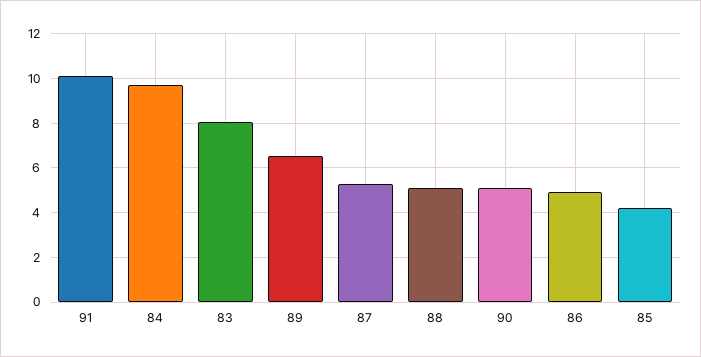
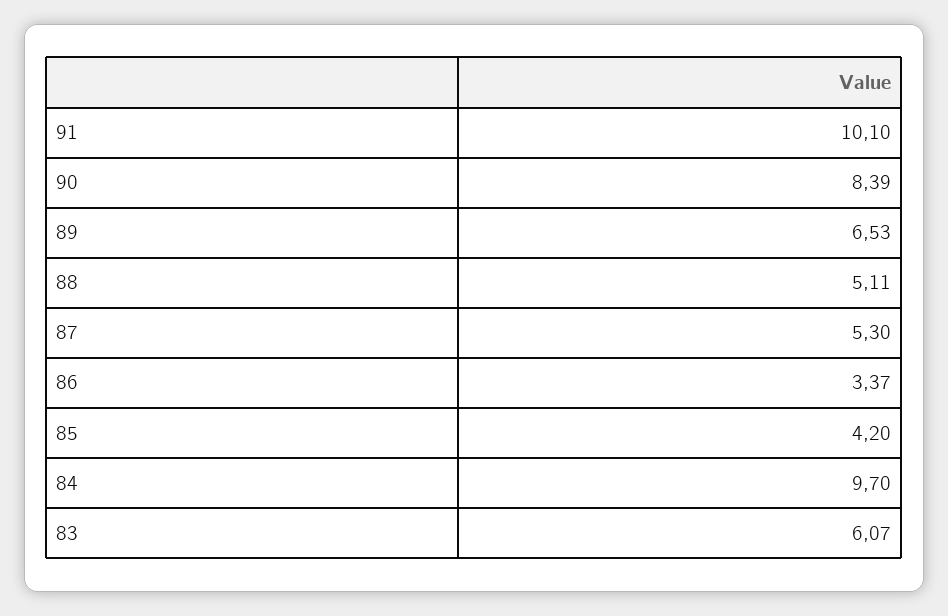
  {
    "91": 10.1,
    "84": 9.7,
-   "83": 8,
+   "83": 6.07,
    "89": 6.53,
    "87": 5.3,
    "88": 5.11,
-   "90": 5,
+   "90": 8.39,
-   "86": 5,
+   "86": 3.37,
    "85": 4.2
  }

